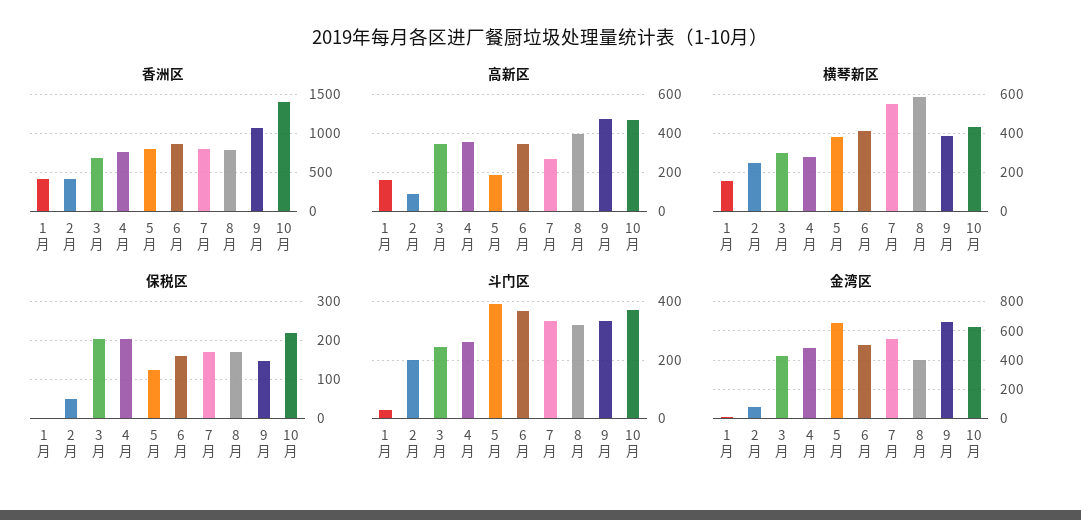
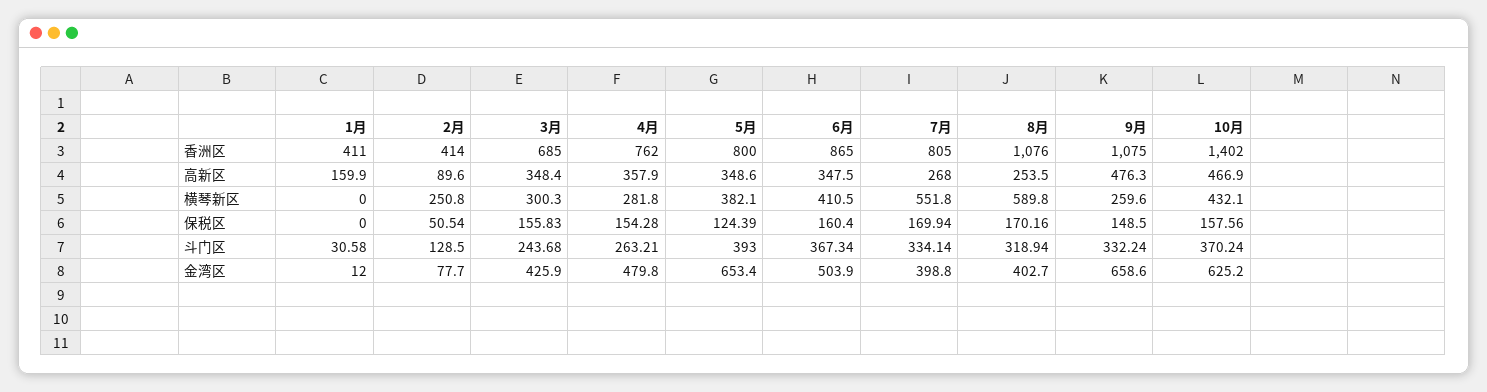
  {
    "香洲区": {
      "1月": 411,
      "2月": 414,
      "3月": 685,
      "4月": 762,
      "5月": 800,
      "6月": 865,
      "7月": 805,
-     "8月": 800,
+     "8月": 1076,
      "9月": 1075,
      "10月": 1402
    },
    "高新区": {
      "1月": 159.9,
      "2月": 89.6,
      "3月": 348.4,
      "4月": 357.9,
-     "5月": 200,
+     "5月": 348.6,
      "6月": 347.5,
      "7月": 268,
-     "8月": 400,
+     "8月": 253.5,
      "9月": 476.3,
      "10月": 466.9
    },
    "横琴新区": {
-     "1月": 150,
+     "1月": 0,
      "2月": 250.8,
      "3月": 300.3,
      "4月": 281.8,
      "5月": 382.1,
      "6月": 410.5,
      "7月": 551.8,
      "8月": 589.8,
-     "9月": 400,
+     "9月": 259.6,
      "10月": 432.1
    },
    "保税区": {
      "1月": 0,
      "2月": 50.54,
-     "3月": 200,
+     "3月": 155.83,
-     "4月": 200,
+     "4月": 154.28,
      "5月": 124.39,
      "6月": 160.4,
      "7月": 169.94,
      "8月": 170.16,
      "9月": 148.5,
-     "10月": 220
+     "10月": 157.56
    },
    "斗门区": {
      "1月": 30.58,
-     "2月": 200,
+     "2月": 128.5,
      "3月": 243.68,
      "4月": 263.21,
      "5月": 393,
      "6月": 367.34,
      "7月": 334.14,
      "8月": 318.94,
      "9月": 332.24,
      "10月": 370.24
    },
    "金湾区": {
      "1月": 12,
      "2月": 77.7,
      "3月": 425.9,
      "4月": 479.8,
      "5月": 653.4,
      "6月": 503.9,
-     "7月": 550,
+     "7月": 398.8,
      "8月": 402.7,
      "9月": 658.6,
      "10月": 625.2
    }
  }

